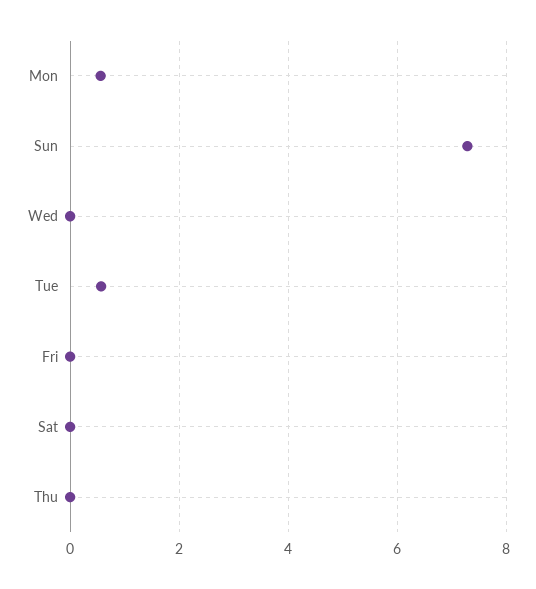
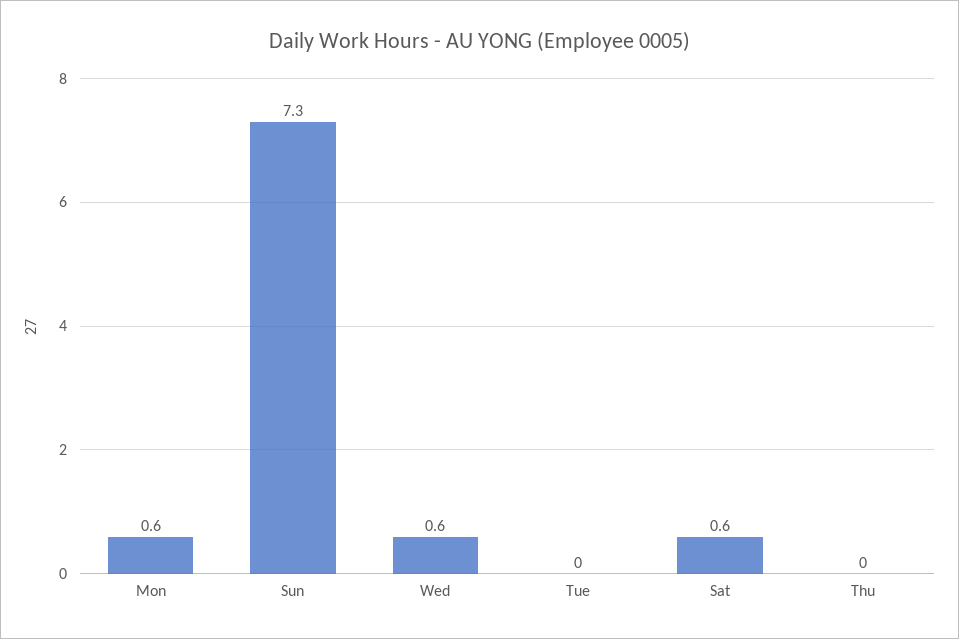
  {
    "Mon": 0.6,
    "Sun": 7.3,
-   "Wed": 0,
+   "Wed": 0.6,
-   "Tue": 0.6,
+   "Tue": 0,
-   "Fri": 0,
-   "Sat": 0,
+   "Sat": 0.6,
    "Thu": 0
  }

